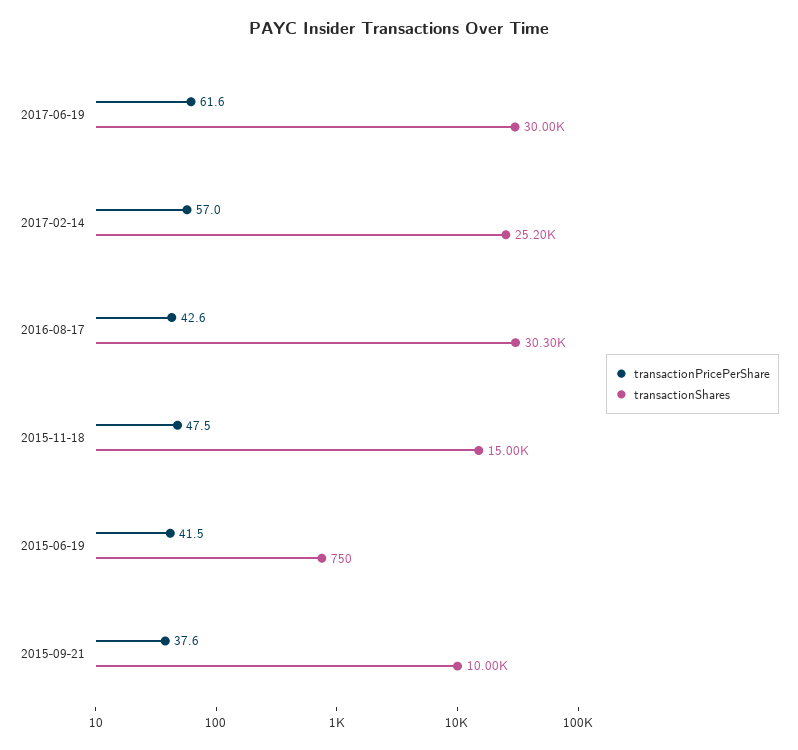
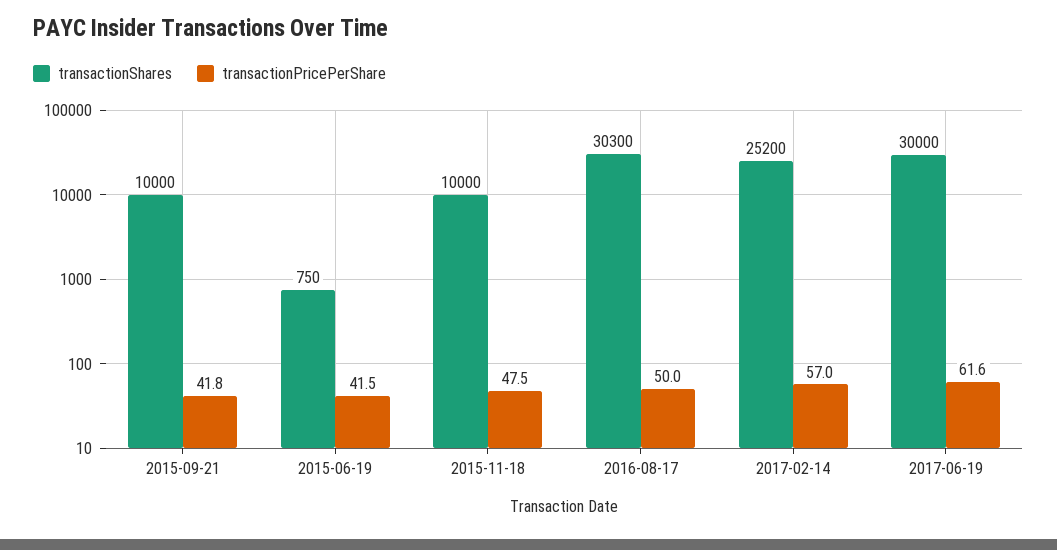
  {
    "transactionPricePerShare": {
      "2017-06-19": 61.6,
      "2017-02-14": 57,
-     "2016-08-17": 42.6,
+     "2016-08-17": 50,
      "2015-11-18": 47.5,
      "2015-06-19": 41.5,
-     "2015-09-21": 37.6
+     "2015-09-21": 41.8
    },
    "transactionShares": {
      "2017-06-19": 30000,
      "2017-02-14": 25200,
      "2016-08-17": 30300,
-     "2015-11-18": 15000,
+     "2015-11-18": 10000,
      "2015-06-19": 750,
      "2015-09-21": 10000
    }
  }

